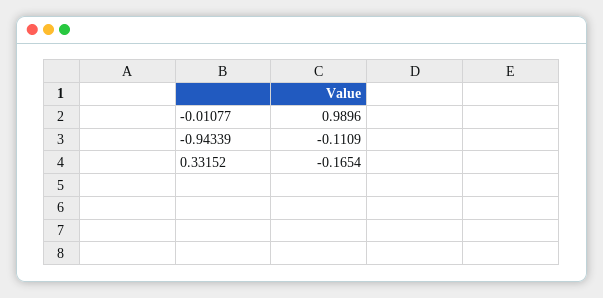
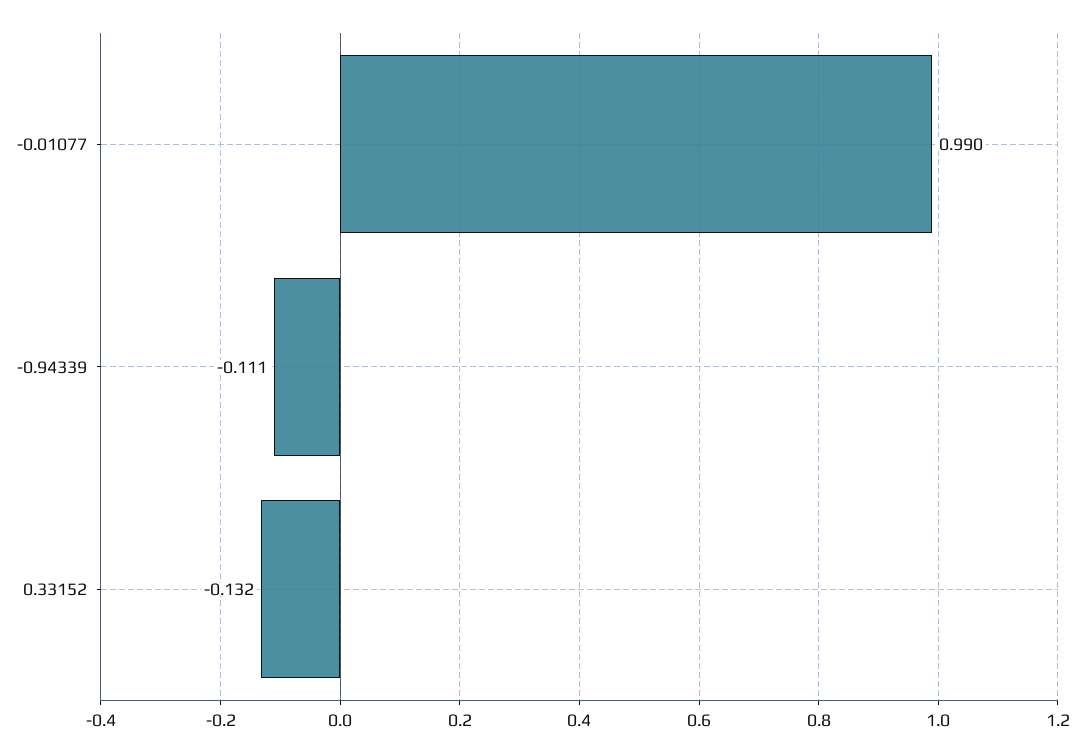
  {
    "-0.01077": 0.9896,
    "-0.94339": -0.1109,
-   "0.33152": -0.1654
+   "0.33152": -0.132
  }

